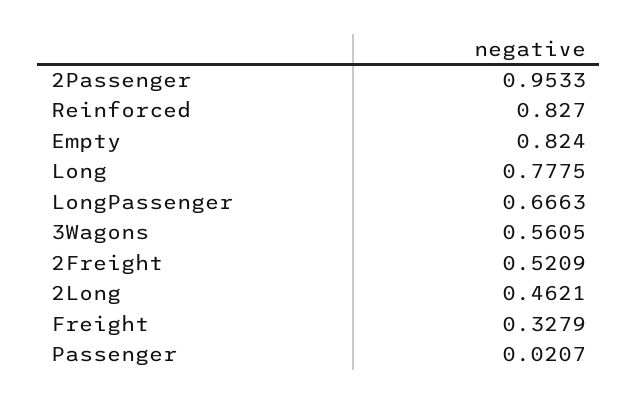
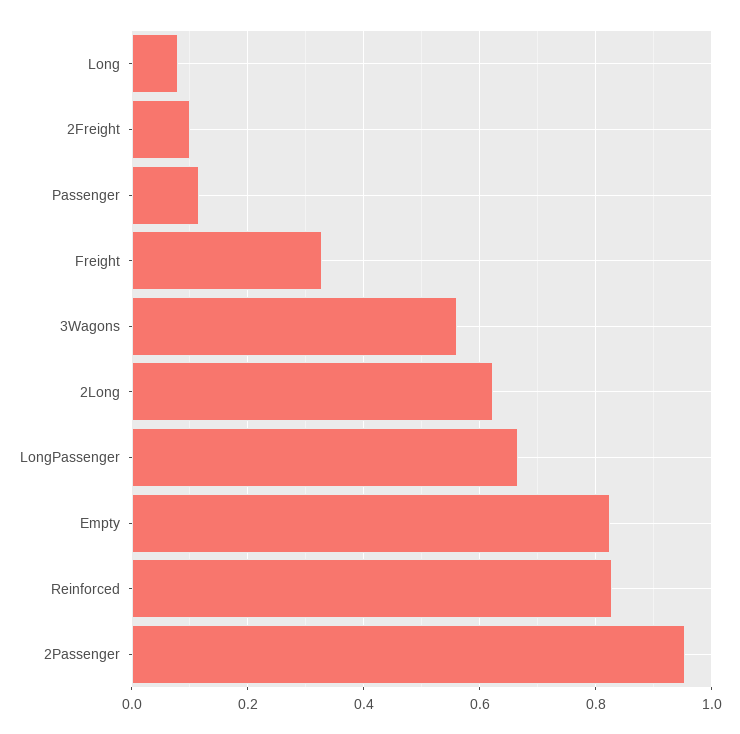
  {
    "2Passenger": 0.9533,
    "Reinforced": 0.827,
    "Empty": 0.824,
-   "Long": 0.7775,
+   "Long": 0.08,
    "LongPassenger": 0.6663,
    "3Wagons": 0.5605,
-   "2Freight": 0.5209,
+   "2Freight": 0.1,
-   "2Long": 0.4621,
+   "2Long": 0.62,
    "Freight": 0.3279,
-   "Passenger": 0.0207
+   "Passenger": 0.12
  }

